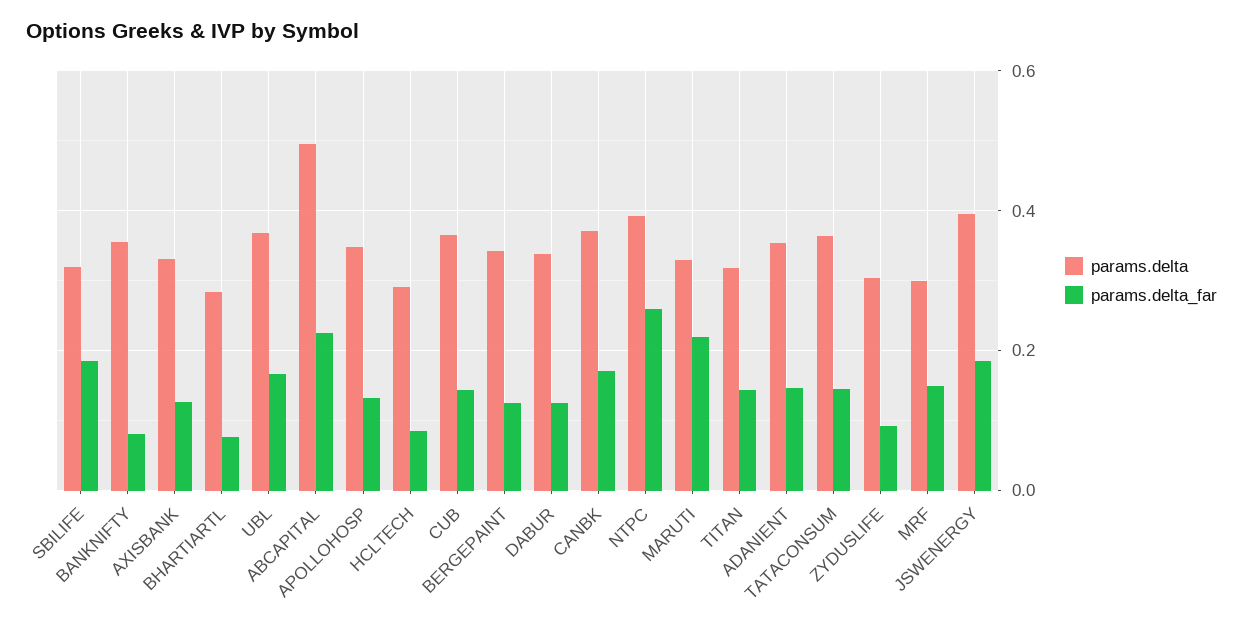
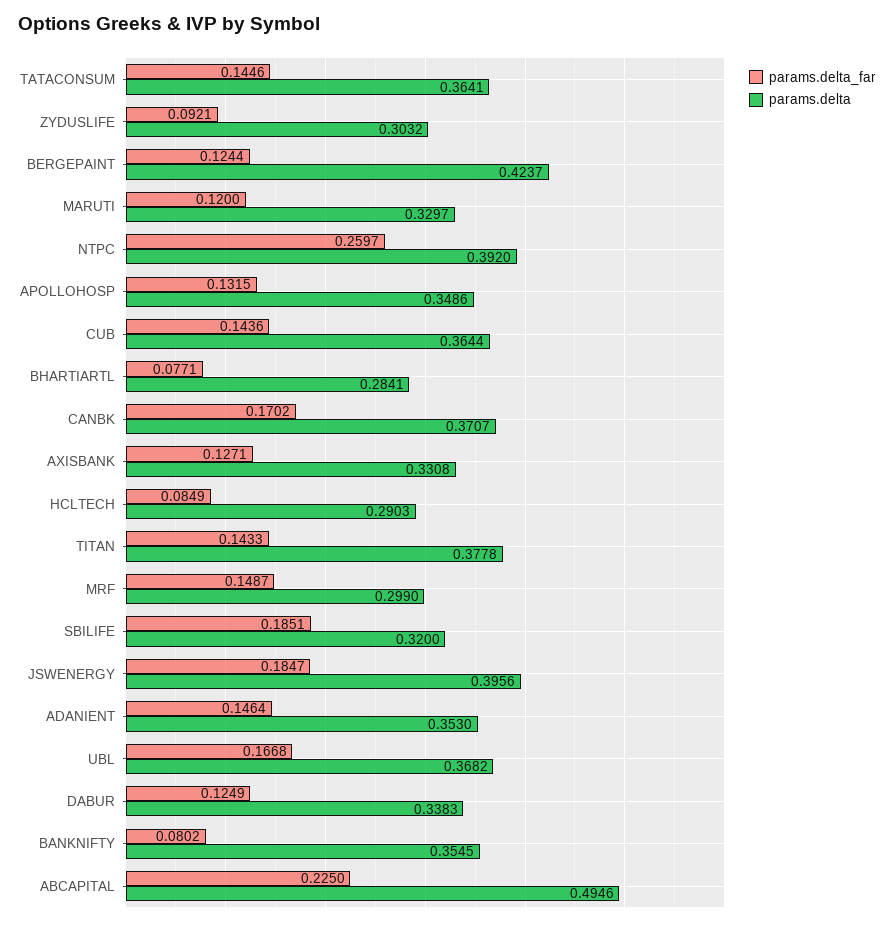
  {
    "params.delta": {
      "SBILIFE": 0.32,
      "BANKNIFTY": 0.3545,
      "AXISBANK": 0.3308,
      "BHARTIARTL": 0.2841,
      "UBL": 0.3682,
      "ABCAPITAL": 0.4946,
      "APOLLOHOSP": 0.3486,
      "HCLTECH": 0.2903,
      "CUB": 0.3644,
-     "BERGEPAINT": 0.34,
+     "BERGEPAINT": 0.4237,
      "DABUR": 0.3383,
      "CANBK": 0.3707,
      "NTPC": 0.392,
      "MARUTI": 0.3297,
-     "TITAN": 0.32,
+     "TITAN": 0.3778,
      "ADANIENT": 0.353,
      "TATACONSUM": 0.3641,
      "ZYDUSLIFE": 0.3032,
      "MRF": 0.299,
      "JSWENERGY": 0.3956
    },
    "params.delta_far": {
      "SBILIFE": 0.1851,
      "BANKNIFTY": 0.0802,
      "AXISBANK": 0.1271,
      "BHARTIARTL": 0.0771,
      "UBL": 0.1668,
      "ABCAPITAL": 0.225,
      "APOLLOHOSP": 0.1315,
      "HCLTECH": 0.0849,
      "CUB": 0.1436,
      "BERGEPAINT": 0.1244,
      "DABUR": 0.1249,
      "CANBK": 0.1702,
      "NTPC": 0.2597,
-     "MARUTI": 0.22,
+     "MARUTI": 0.12,
      "TITAN": 0.1433,
      "ADANIENT": 0.1464,
      "TATACONSUM": 0.1446,
      "ZYDUSLIFE": 0.0921,
      "MRF": 0.1487,
      "JSWENERGY": 0.1847
    }
  }

